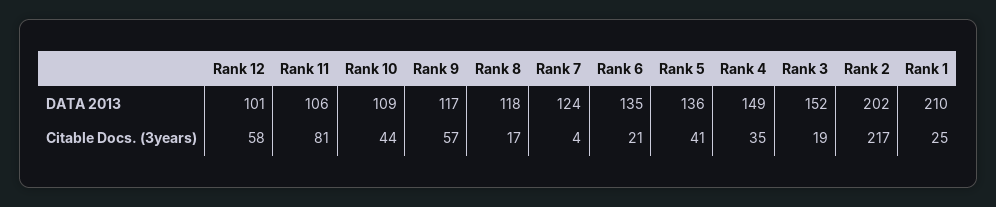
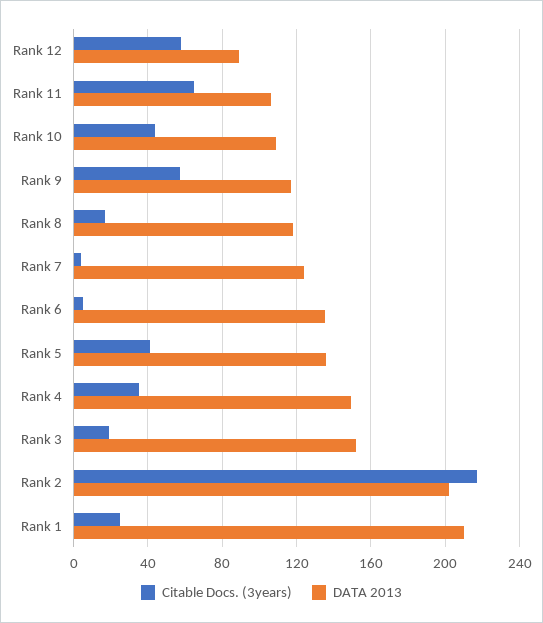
  {
    "DATA 2013": {
-     "Rank 12": 101,
+     "Rank 12": 90,
      "Rank 11": 106,
      "Rank 10": 109,
      "Rank 9": 117,
      "Rank 8": 118,
      "Rank 7": 124,
      "Rank 6": 135,
      "Rank 5": 136,
      "Rank 4": 149,
      "Rank 3": 152,
      "Rank 2": 202,
      "Rank 1": 210
    },
    "Citable Docs. (3years)": {
      "Rank 12": 58,
-     "Rank 11": 81,
+     "Rank 11": 65,
      "Rank 10": 44,
      "Rank 9": 57,
      "Rank 8": 17,
      "Rank 7": 4,
-     "Rank 6": 21,
+     "Rank 6": 5,
      "Rank 5": 41,
      "Rank 4": 35,
      "Rank 3": 19,
      "Rank 2": 217,
      "Rank 1": 25
    }
  }

